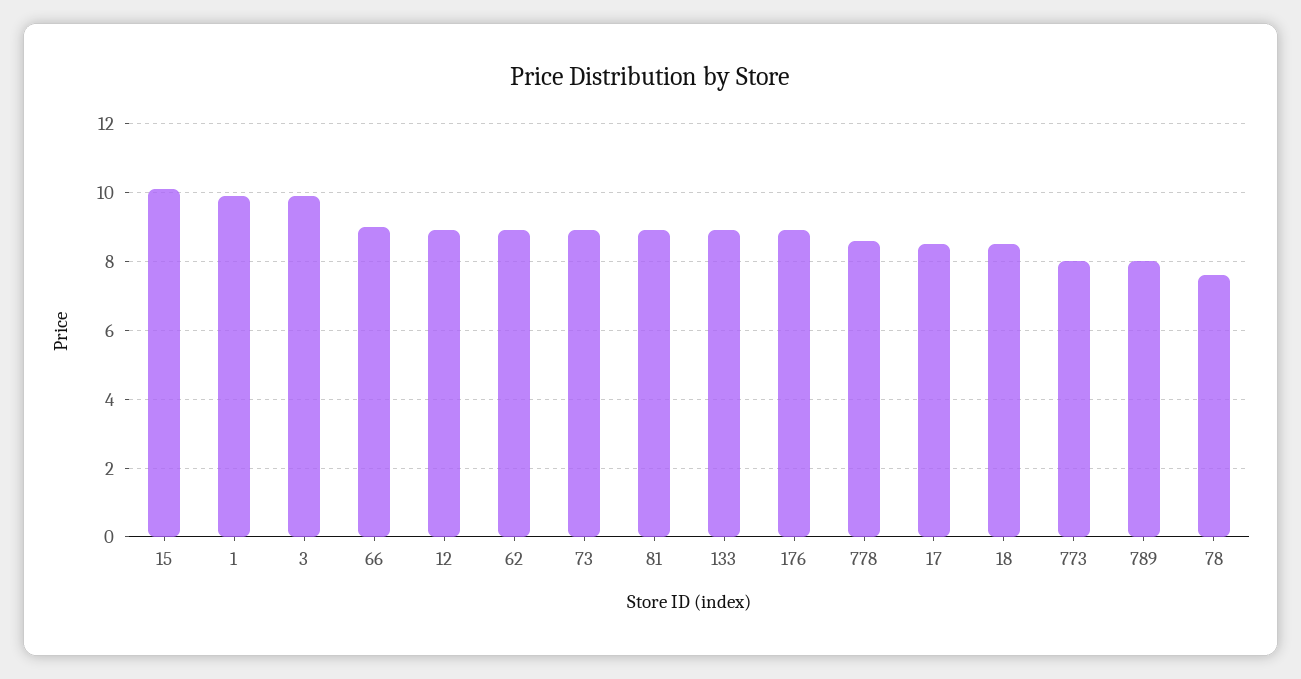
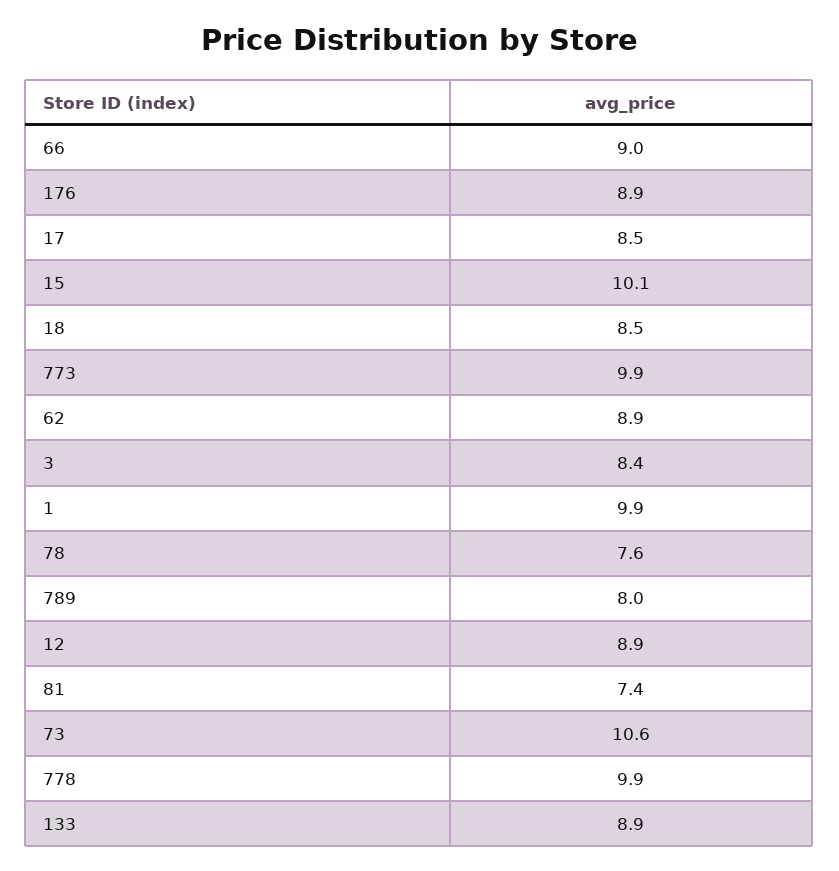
  {
    "15": 10.1,
    "1": 9.9,
-   "3": 10,
+   "3": 8.4,
    "66": 9,
    "12": 8.9,
    "62": 8.9,
-   "73": 9,
+   "73": 10.6,
-   "81": 9,
+   "81": 7.4,
    "133": 8.9,
    "176": 8.9,
-   "778": 8.5,
+   "778": 9.9,
    "17": 8.5,
    "18": 8.5,
-   "773": 8,
+   "773": 9.9,
    "789": 8,
    "78": 7.6
  }

